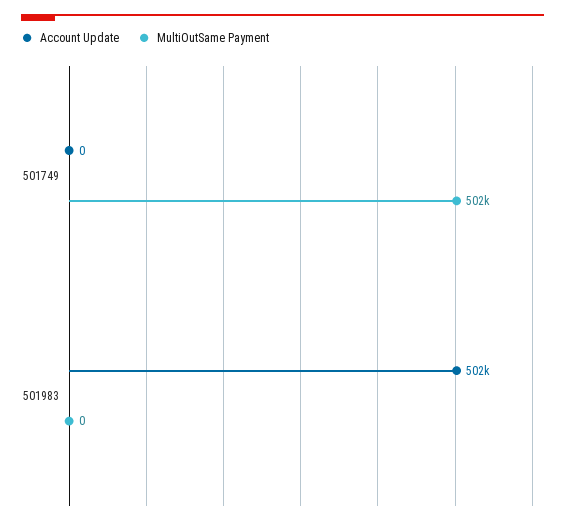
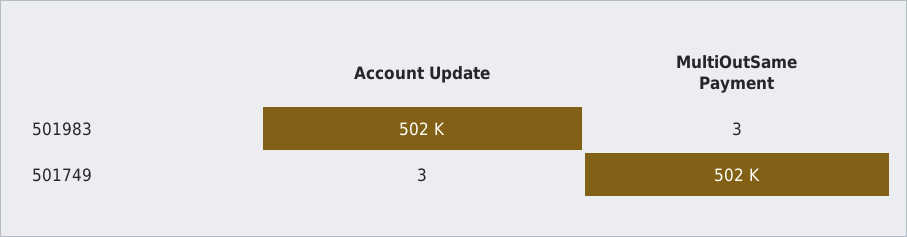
  {
    "Account Update": {
-     "501749": 0,
+     "501749": 3,
      "501983": 502000
    },
    "MultiOutSame Payment": {
      "501749": 502000,
-     "501983": 0
+     "501983": 3
    }
  }

